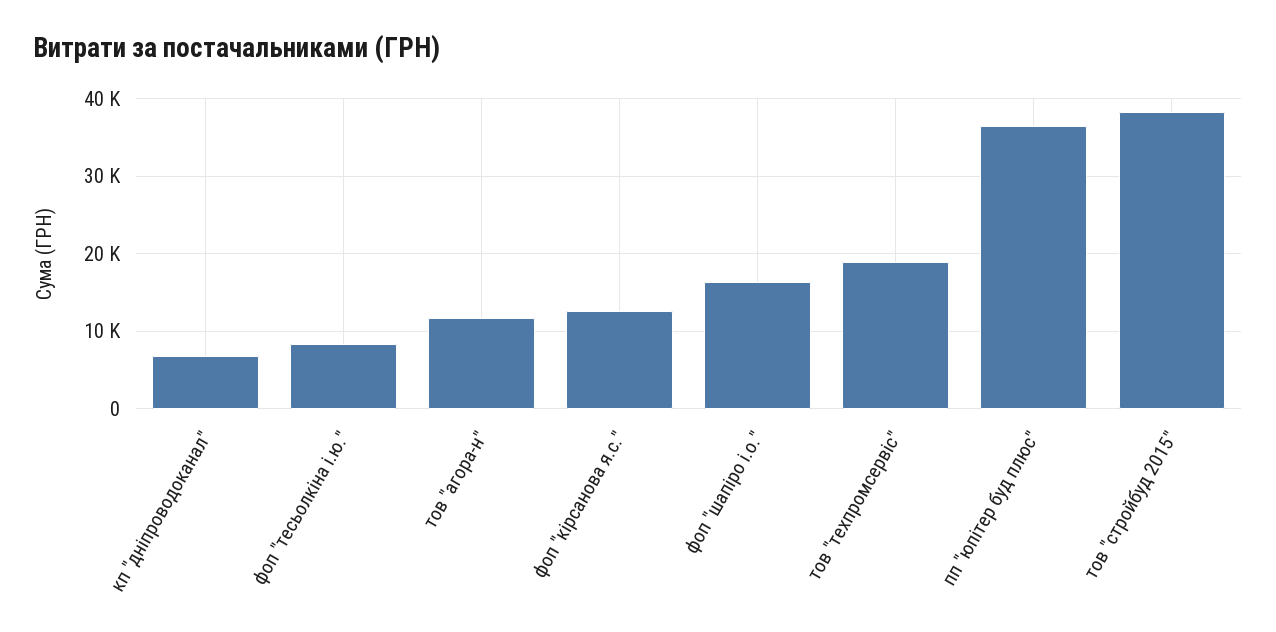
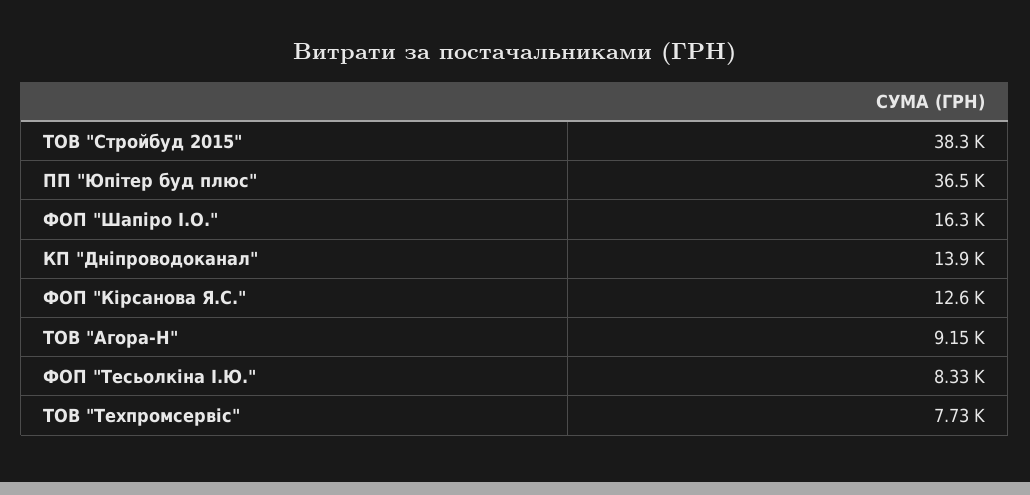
  {
-   "кп \"дніпроводоканал\"": 7000,
+   "кп \"дніпроводоканал\"": 13900,
    "фоп \"тесьолкіна і.ю.\"": 8330,
-   "тов \"агора-н\"": 12000,
+   "тов \"агора-н\"": 9150,
    "фоп \"кірсанова я.с.\"": 12600,
    "фоп \"шапіро і.о.\"": 16300,
-   "тов \"техпромсервіс\"": 19000,
+   "тов \"техпромсервіс\"": 7730,
    "пп \"юпітер буд плюс\"": 36500,
    "тов \"стройбуд 2015\"": 38300
  }

